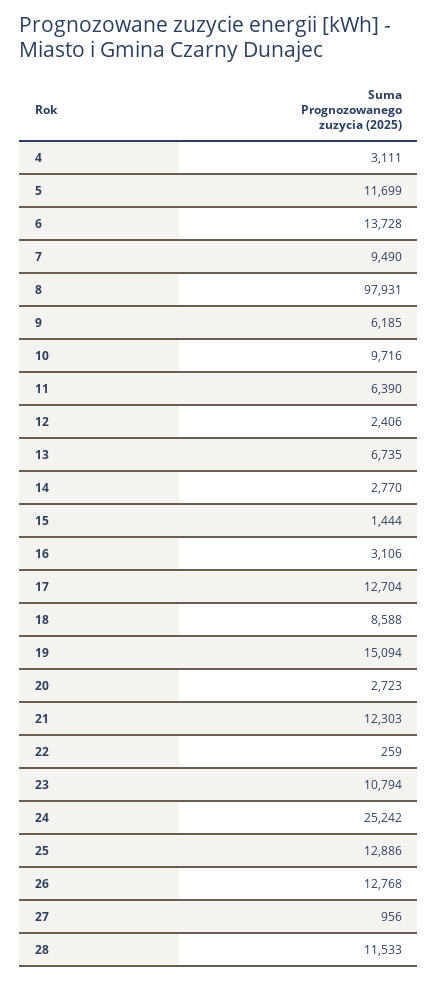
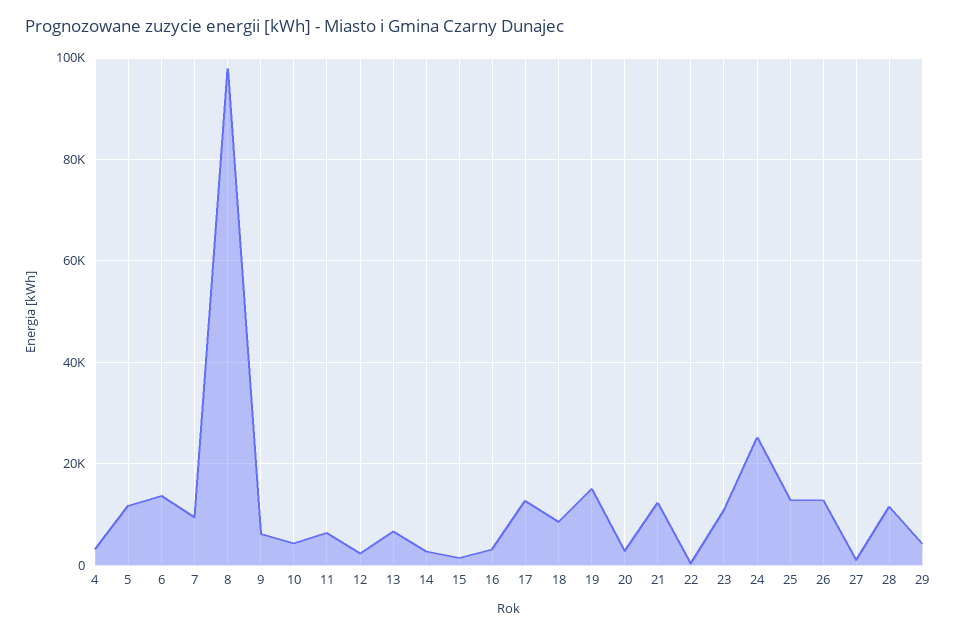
  {
    "4": 3111,
    "5": 11699,
    "6": 13728,
    "7": 9490,
    "8": 97931,
    "9": 6185,
-   "10": 9716,
+   "10": 4000,
    "11": 6390,
    "12": 2406,
    "13": 6735,
    "14": 2770,
    "15": 1444,
    "16": 3106,
    "17": 12704,
    "18": 8588,
    "19": 15094,
    "20": 2723,
    "21": 12303,
    "22": 259,
    "23": 10794,
    "24": 25242,
    "25": 12886,
    "26": 12768,
    "27": 956,
-   "28": 11533
+   "28": 11533,
+   "29": 4000
  }

